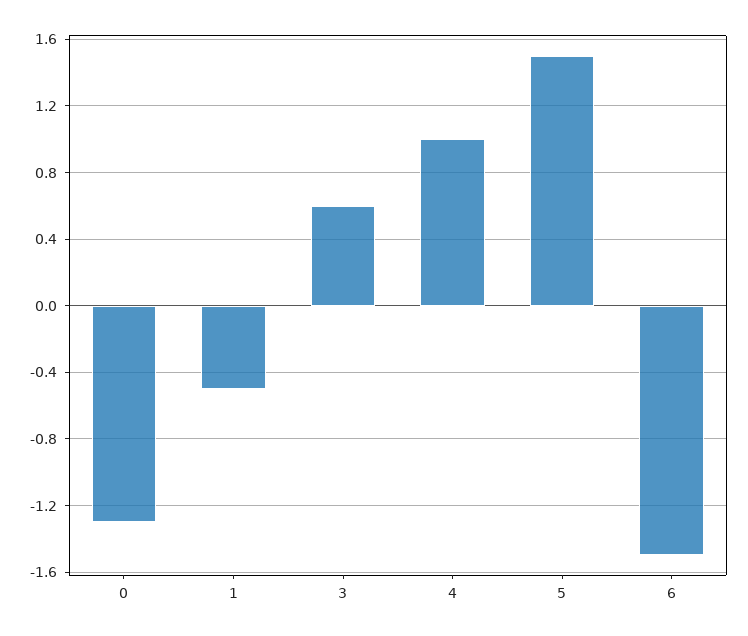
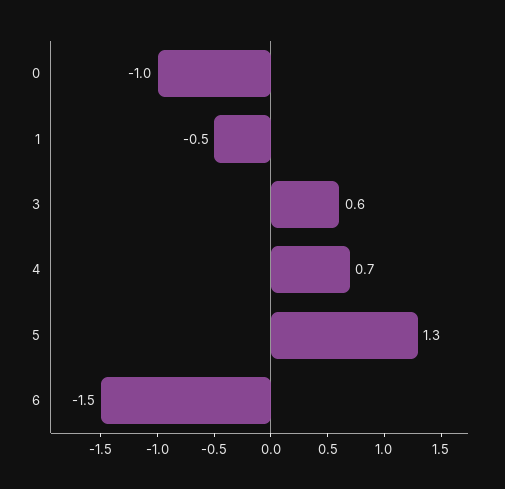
  {
-   "0": -1.3,
+   "0": -1,
    "1": -0.5,
    "3": 0.6,
-   "4": 1,
+   "4": 0.7,
-   "5": 1.5,
+   "5": 1.3,
    "6": -1.5
  }

